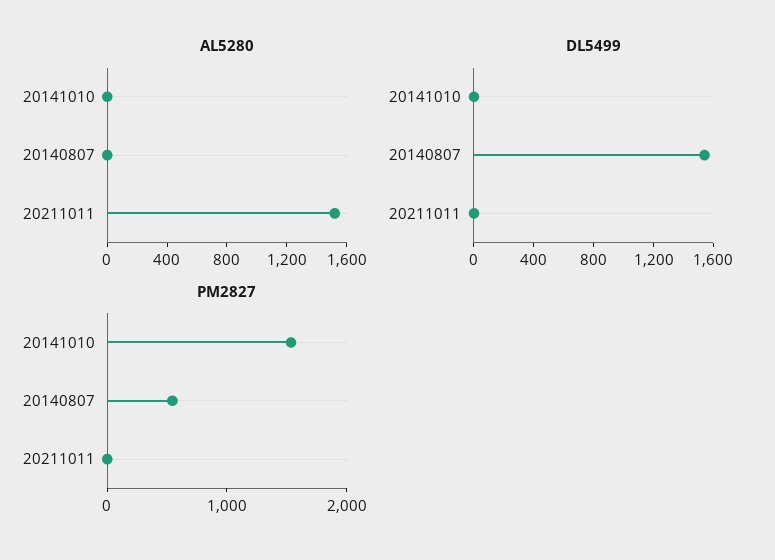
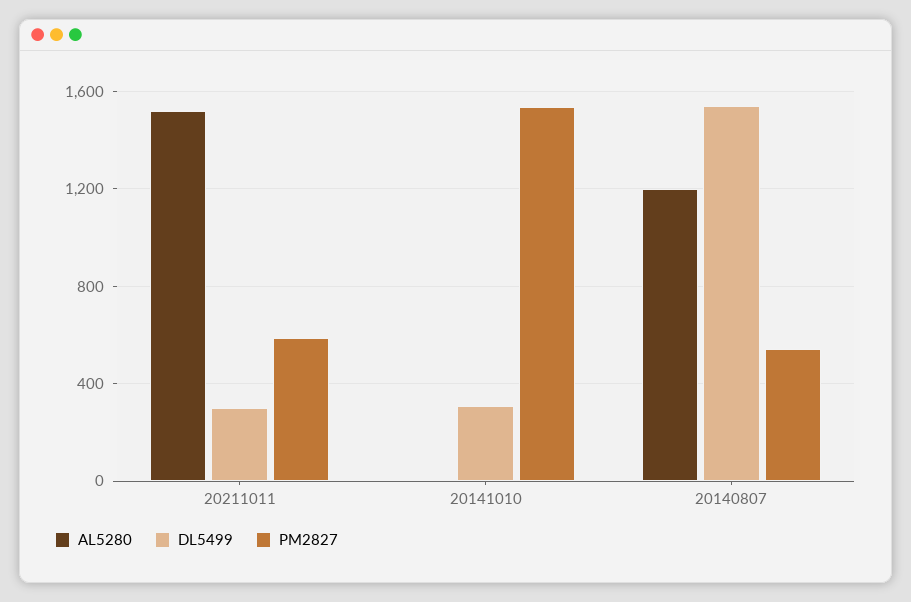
  {
    "AL5280": {
      "20141010": 0,
-     "20140807": 0,
+     "20140807": 1200,
      "20211011": 1500
    },
    "DL5499": {
-     "20141010": 0,
+     "20141010": 300,
      "20140807": 1550,
-     "20211011": 0
+     "20211011": 300
    },
    "PM2827": {
      "20141010": 1550,
      "20140807": 550,
-     "20211011": 0
+     "20211011": 600
    }
  }

